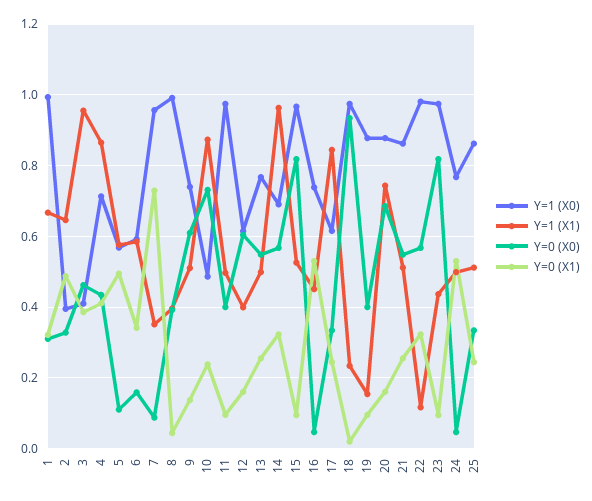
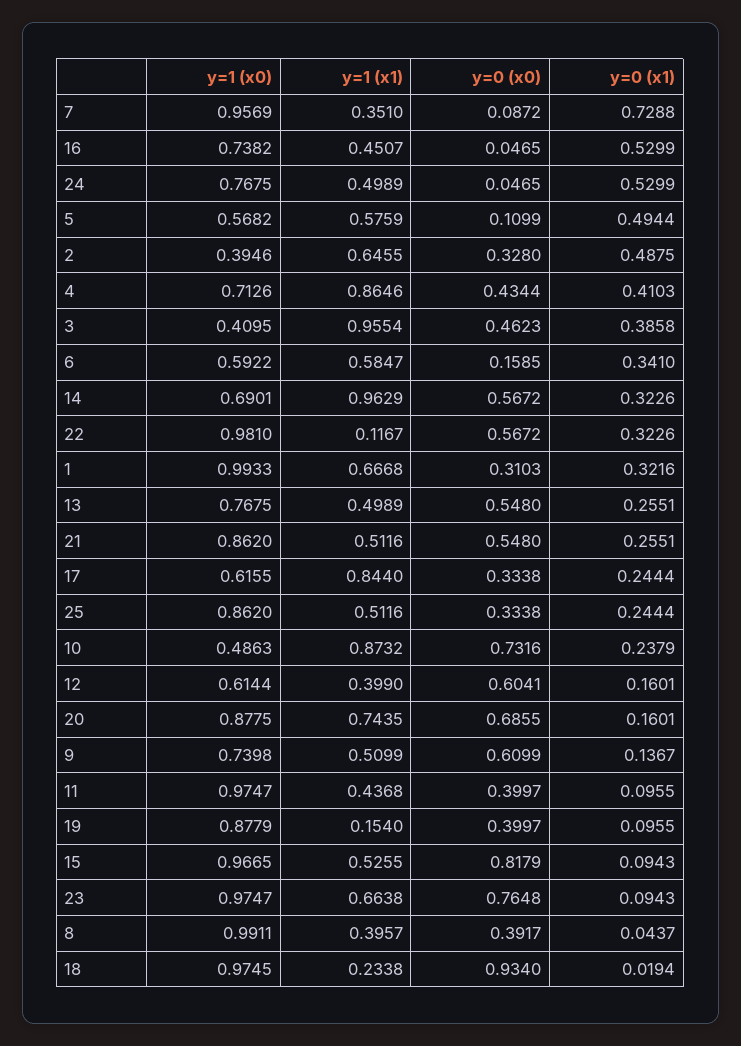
  {
    "Y=1 (X0)": {
      "1": 0.9933,
      "2": 0.3946,
      "3": 0.4095,
      "4": 0.7126,
      "5": 0.5682,
      "6": 0.5922,
      "7": 0.9569,
      "8": 0.9911,
      "9": 0.7398,
      "10": 0.4863,
      "11": 0.9747,
      "12": 0.6144,
      "13": 0.7675,
      "14": 0.6901,
      "15": 0.9665,
      "16": 0.7382,
      "17": 0.6155,
      "18": 0.9745,
      "19": 0.8779,
      "20": 0.8775,
      "21": 0.862,
      "22": 0.981,
      "23": 0.9747,
      "24": 0.7675,
      "25": 0.862
    },
    "Y=1 (X1)": {
      "1": 0.6668,
      "2": 0.6455,
      "3": 0.9554,
      "4": 0.8646,
      "5": 0.5759,
      "6": 0.5847,
      "7": 0.351,
      "8": 0.3957,
      "9": 0.5099,
      "10": 0.8732,
-     "11": 0.5,
+     "11": 0.4368,
      "12": 0.399,
      "13": 0.4989,
      "14": 0.9629,
      "15": 0.5255,
      "16": 0.4507,
      "17": 0.844,
      "18": 0.2338,
      "19": 0.154,
      "20": 0.7435,
      "21": 0.5116,
      "22": 0.1167,
-     "23": 0.44,
+     "23": 0.6638,
      "24": 0.4989,
      "25": 0.5116
    },
    "Y=0 (X0)": {
      "1": 0.3103,
      "2": 0.328,
      "3": 0.4623,
      "4": 0.4344,
      "5": 0.1099,
      "6": 0.1585,
      "7": 0.0872,
      "8": 0.3917,
      "9": 0.6099,
      "10": 0.7316,
      "11": 0.3997,
      "12": 0.6041,
      "13": 0.548,
      "14": 0.5672,
      "15": 0.8179,
      "16": 0.0465,
      "17": 0.3338,
      "18": 0.934,
      "19": 0.3997,
      "20": 0.6855,
      "21": 0.548,
      "22": 0.5672,
-     "23": 0.82,
+     "23": 0.7648,
      "24": 0.0465,
      "25": 0.3338
    },
    "Y=0 (X1)": {
      "1": 0.3216,
      "2": 0.4875,
      "3": 0.3858,
      "4": 0.4103,
      "5": 0.4944,
      "6": 0.341,
      "7": 0.7288,
      "8": 0.0437,
      "9": 0.1367,
      "10": 0.2379,
      "11": 0.0955,
      "12": 0.1601,
      "13": 0.2551,
      "14": 0.3226,
      "15": 0.0943,
      "16": 0.5299,
      "17": 0.2444,
      "18": 0.0194,
      "19": 0.0955,
      "20": 0.1601,
      "21": 0.2551,
      "22": 0.3226,
      "23": 0.0943,
      "24": 0.5299,
      "25": 0.2444
    }
  }

